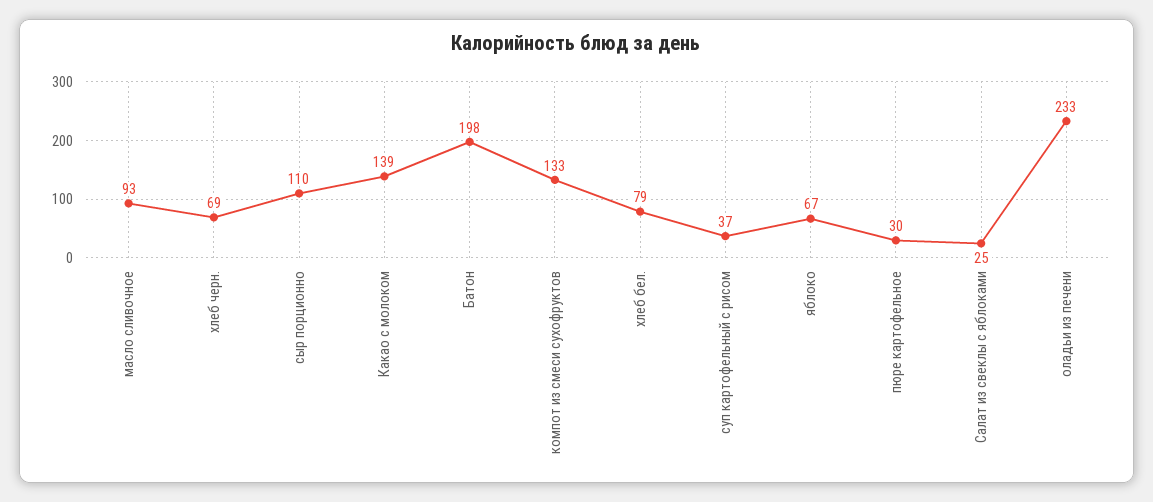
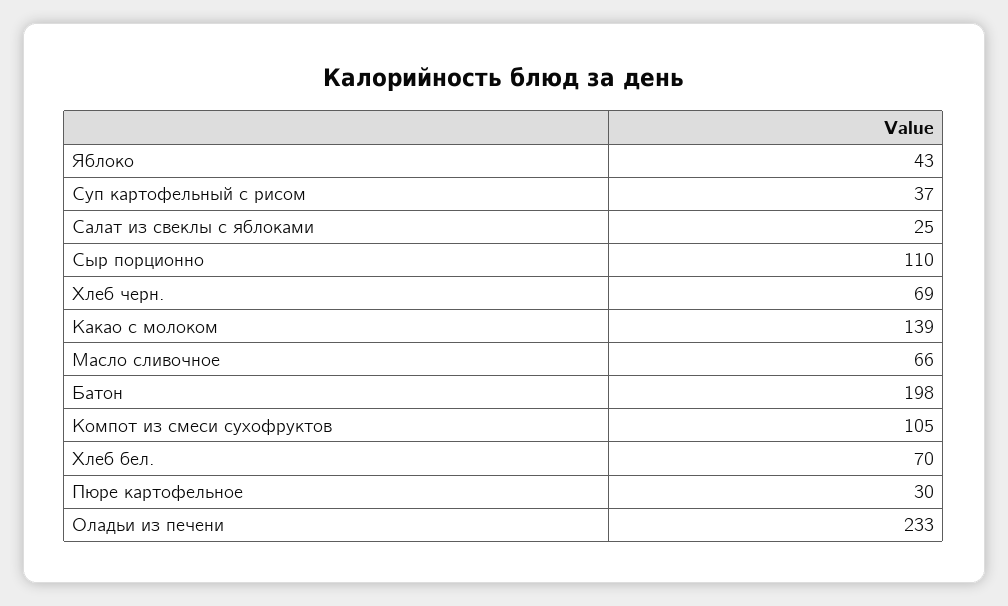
  {
-   "масло сливочное": 93,
+   "масло сливочное": 66,
    "хлеб черн.": 69,
    "сыр порционно": 110,
    "Какао с молоком": 139,
    "Батон": 198,
-   "компот из смеси сухофруктов": 133,
+   "компот из смеси сухофруктов": 105,
-   "хлеб бел.": 79,
+   "хлеб бел.": 70,
    "суп картофельный с рисом": 37,
-   "яблоко": 67,
+   "яблоко": 43,
    "пюре картофельное": 30,
    "Салат из свеклы с яблоками": 25,
    "оладьи из печени": 233
  }

